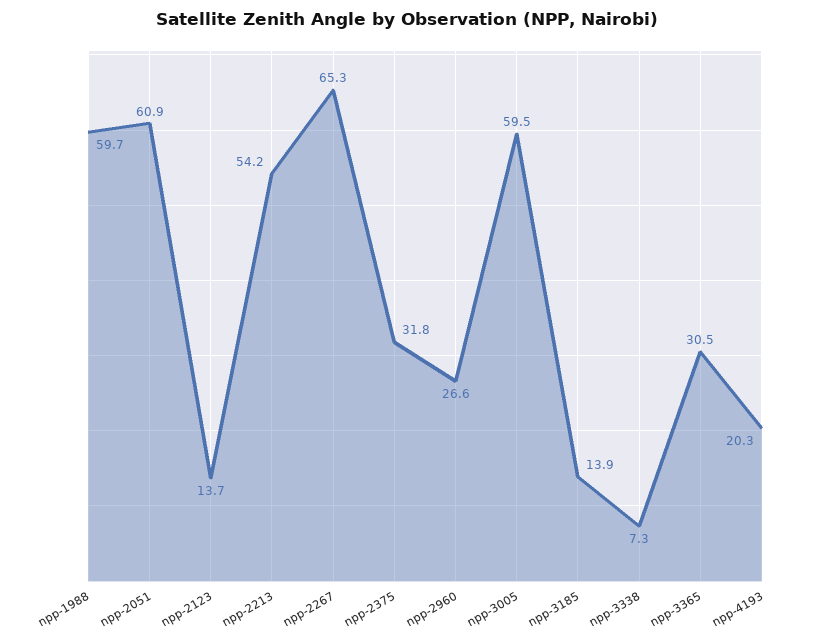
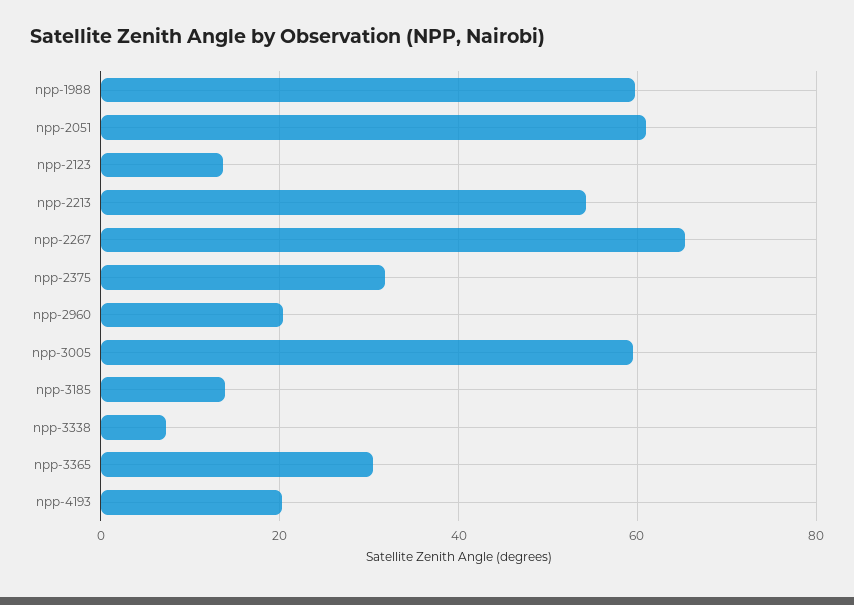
  {
    "npp-1988": 59.7,
    "npp-2051": 60.9,
    "npp-2123": 13.7,
    "npp-2213": 54.2,
    "npp-2267": 65.3,
    "npp-2375": 31.8,
-   "npp-2960": 26.6,
+   "npp-2960": 20,
    "npp-3005": 59.5,
    "npp-3185": 13.9,
    "npp-3338": 7.3,
    "npp-3365": 30.5,
    "npp-4193": 20.3
  }

